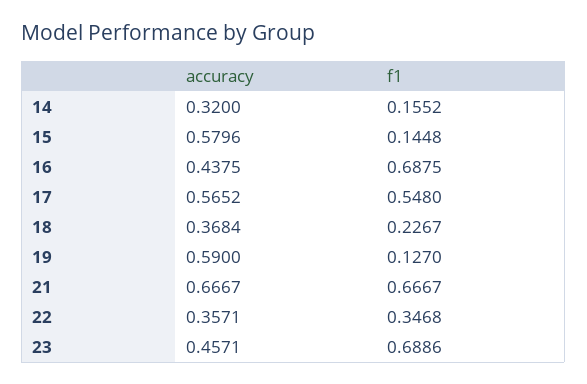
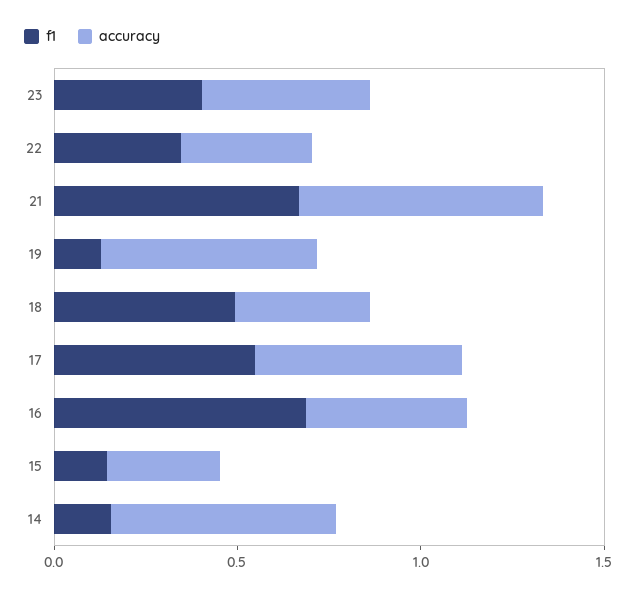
  {
    "accuracy": {
-     "14": 0.32,
+     "14": 0.6,
-     "15": 0.5796,
+     "15": 0.3,
      "16": 0.4375,
      "17": 0.5652,
      "18": 0.3684,
      "19": 0.59,
      "21": 0.6667,
      "22": 0.3571,
      "23": 0.4571
    },
    "f1": {
      "14": 0.1552,
      "15": 0.1448,
      "16": 0.6875,
      "17": 0.548,
-     "18": 0.2267,
+     "18": 0.5,
      "19": 0.127,
      "21": 0.6667,
      "22": 0.3468,
-     "23": 0.6886
+     "23": 0.4
    }
  }

